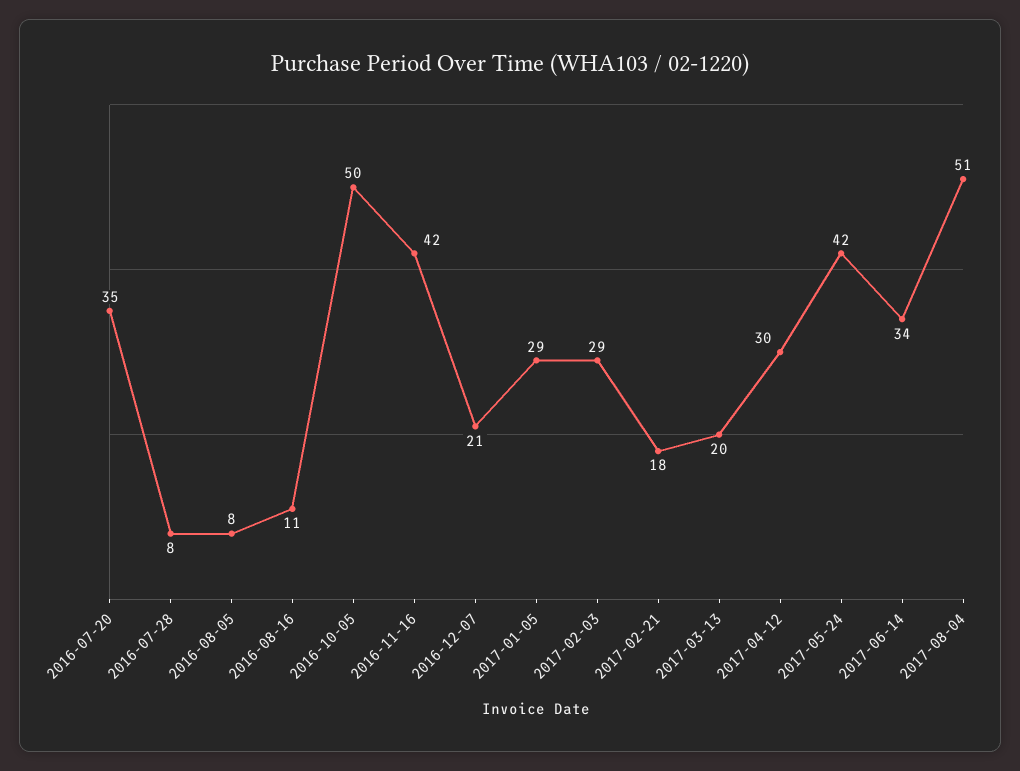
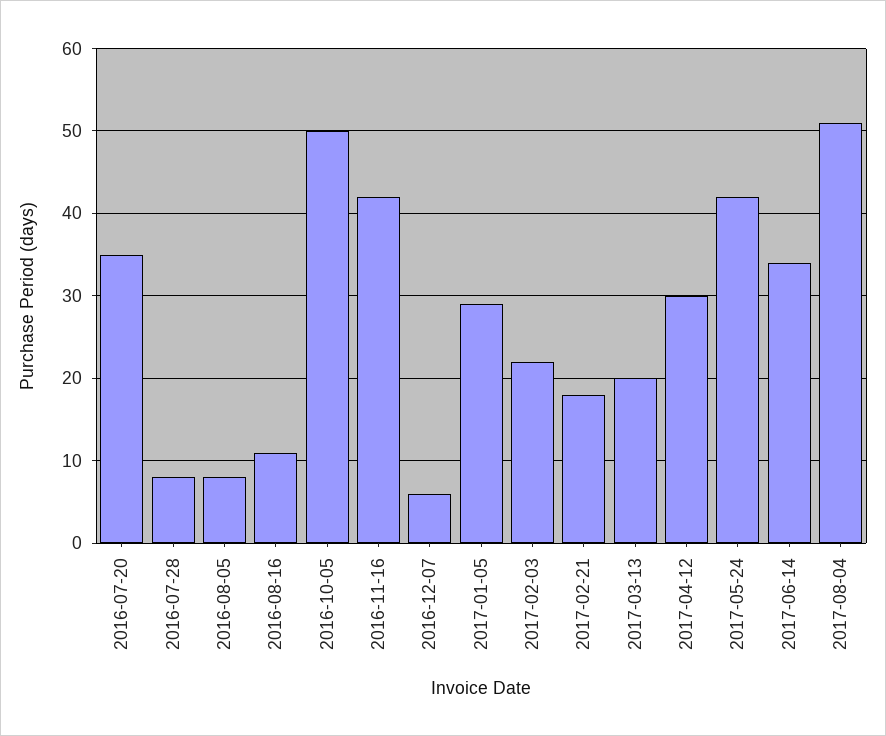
  {
    "2016-07-20": 35,
    "2016-07-28": 8,
    "2016-08-05": 8,
    "2016-08-16": 11,
    "2016-10-05": 50,
    "2016-11-16": 42,
-   "2016-12-07": 21,
+   "2016-12-07": 6,
    "2017-01-05": 29,
-   "2017-02-03": 29,
+   "2017-02-03": 22,
    "2017-02-21": 18,
    "2017-03-13": 20,
    "2017-04-12": 30,
    "2017-05-24": 42,
    "2017-06-14": 34,
    "2017-08-04": 51
  }

